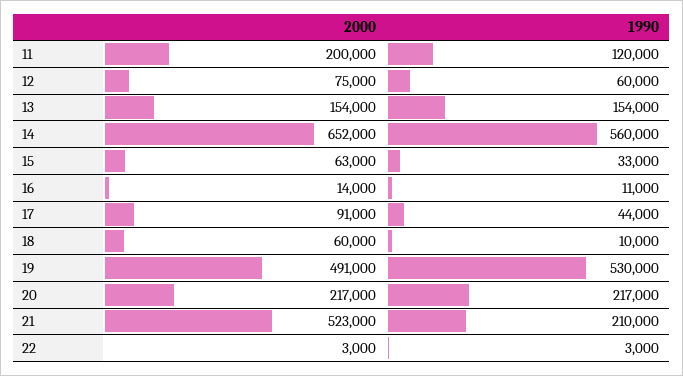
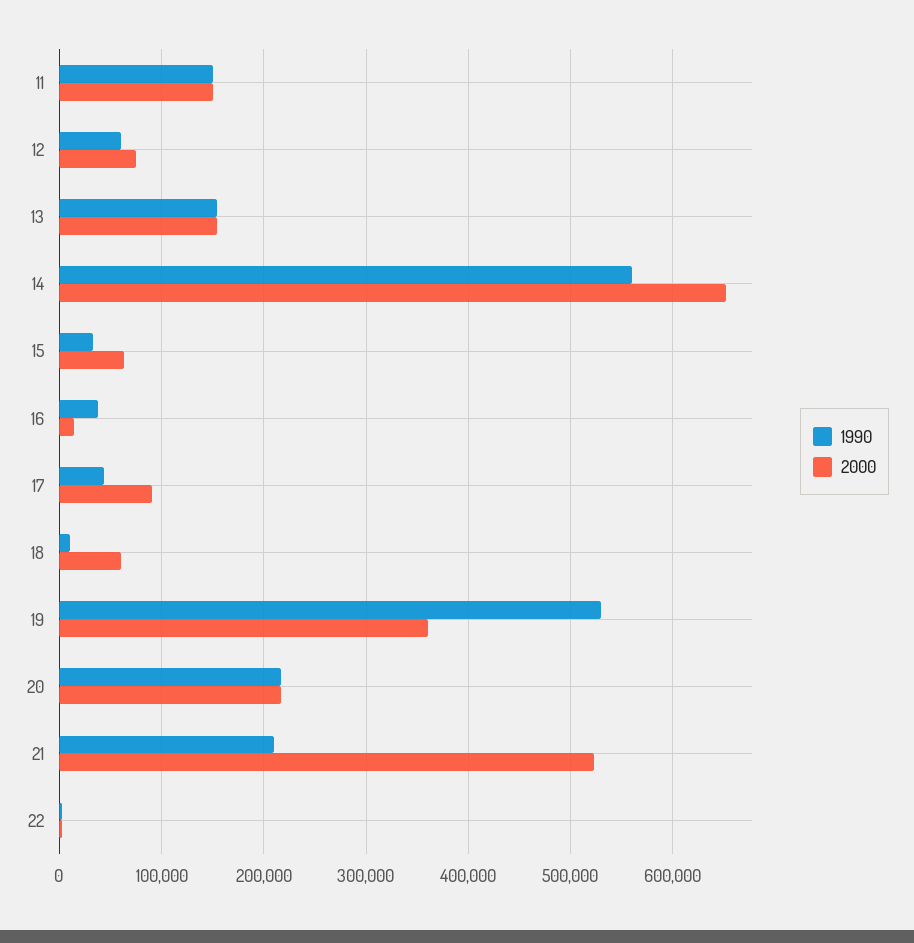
  {
    "2000": {
-     "11": 200000,
+     "11": 150000,
      "12": 75000,
      "13": 154000,
      "14": 652000,
      "15": 63000,
      "16": 14000,
      "17": 91000,
      "18": 60000,
-     "19": 491000,
+     "19": 360000,
      "20": 217000,
      "21": 523000,
      "22": 3000
    },
    "1990": {
-     "11": 120000,
+     "11": 150000,
      "12": 60000,
      "13": 154000,
      "14": 560000,
      "15": 33000,
-     "16": 11000,
+     "16": 40000,
      "17": 44000,
      "18": 10000,
      "19": 530000,
      "20": 217000,
      "21": 210000,
      "22": 3000
    }
  }

